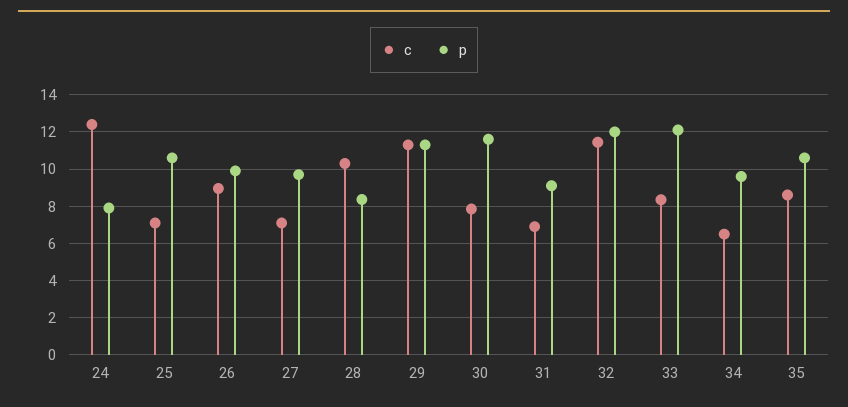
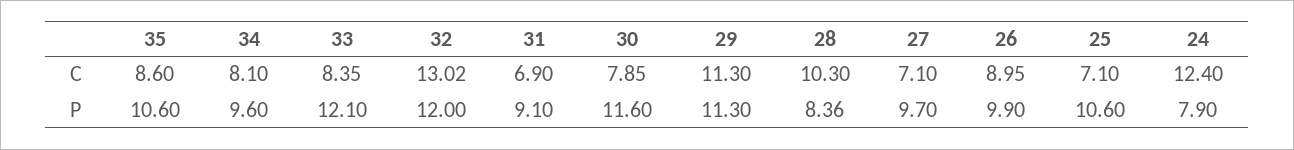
  {
    "c": {
      "24": 12.4,
      "25": 7.1,
      "26": 8.95,
      "27": 7.1,
      "28": 10.3,
      "29": 11.3,
      "30": 7.85,
      "31": 6.9,
-     "32": 11.5,
+     "32": 13.02,
      "33": 8.35,
-     "34": 6.5,
+     "34": 8.1,
      "35": 8.6
    },
    "p": {
      "24": 7.9,
      "25": 10.6,
      "26": 9.9,
      "27": 9.7,
      "28": 8.36,
      "29": 11.3,
      "30": 11.6,
      "31": 9.1,
      "32": 12,
      "33": 12.1,
      "34": 9.6,
      "35": 10.6
    }
  }

